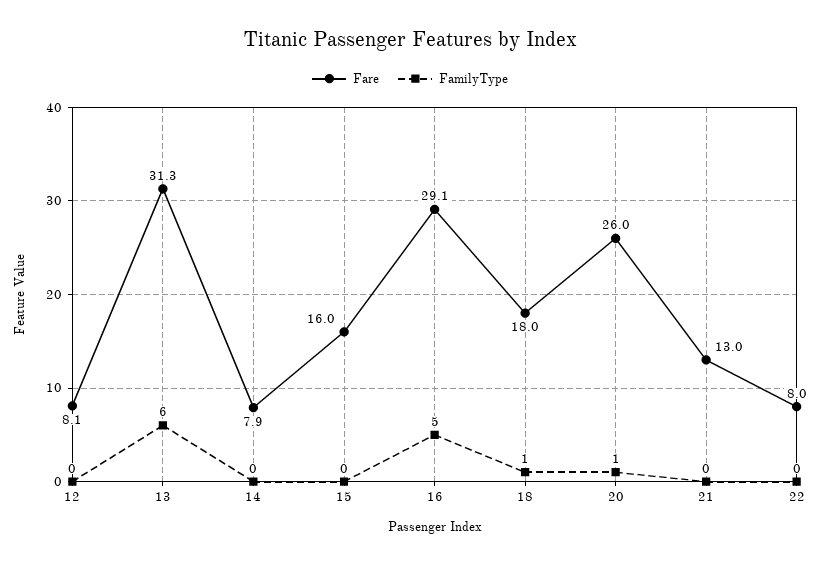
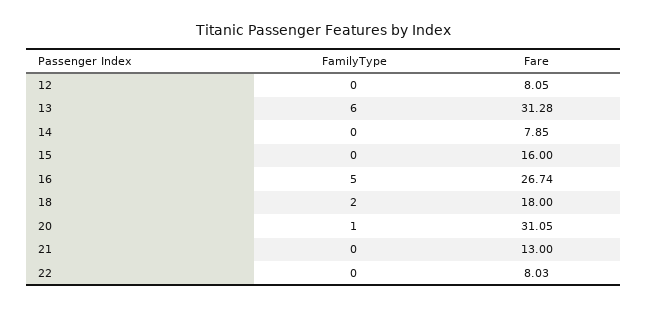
  {
    "Fare": {
      "12": 8.05,
      "13": 31.28,
      "14": 7.85,
      "15": 16,
-     "16": 29.1,
+     "16": 26.74,
      "18": 18,
-     "20": 26,
+     "20": 31.05,
      "21": 13,
      "22": 8.03
    },
    "FamilyType": {
      "12": 0,
      "13": 6,
      "14": 0,
      "15": 0,
      "16": 5,
-     "18": 1,
+     "18": 2,
      "20": 1,
      "21": 0,
      "22": 0
    }
  }

